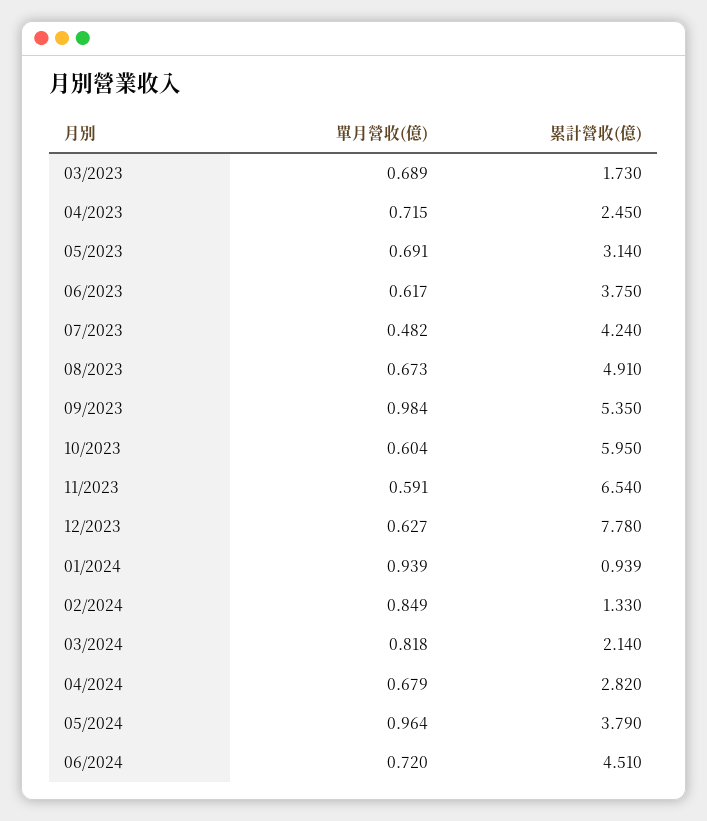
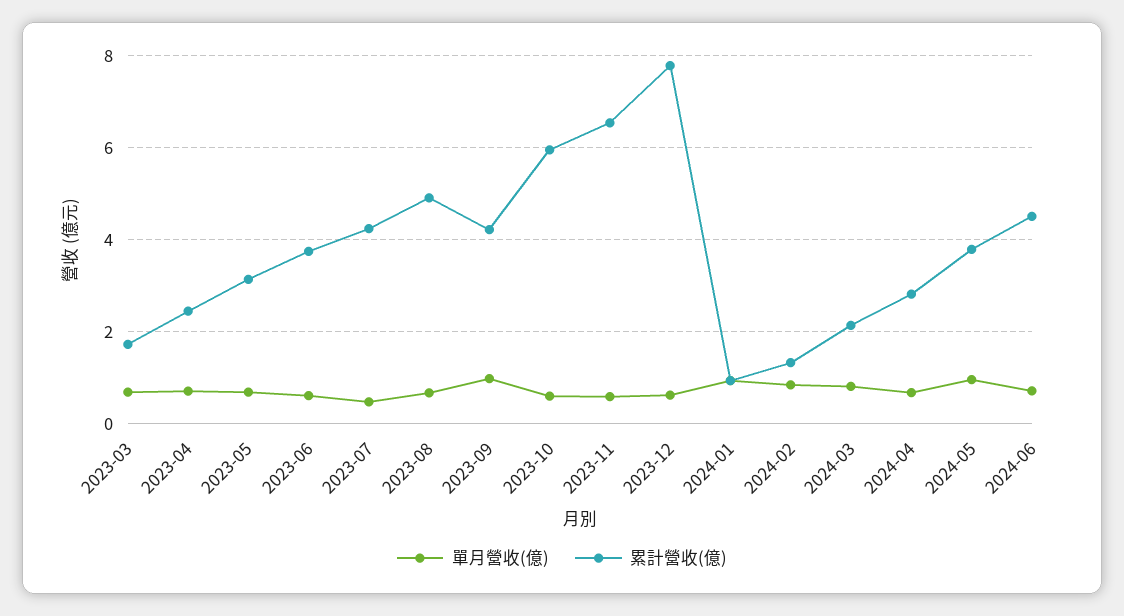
  {
    "單月營收(億)": {
      "03/2023": 0.689,
      "04/2023": 0.715,
      "05/2023": 0.691,
      "06/2023": 0.617,
      "07/2023": 0.482,
      "08/2023": 0.673,
      "09/2023": 0.984,
      "10/2023": 0.604,
      "11/2023": 0.591,
      "12/2023": 0.627,
      "01/2024": 0.939,
      "02/2024": 0.849,
      "03/2024": 0.818,
      "04/2024": 0.679,
      "05/2024": 0.964,
      "06/2024": 0.72
    },
    "累計營收(億)": {
      "03/2023": 1.73,
      "04/2023": 2.45,
      "05/2023": 3.14,
      "06/2023": 3.75,
      "07/2023": 4.24,
      "08/2023": 4.91,
-     "09/2023": 5.35,
+     "09/2023": 4.2,
      "10/2023": 5.95,
      "11/2023": 6.54,
      "12/2023": 7.78,
      "01/2024": 0.939,
      "02/2024": 1.33,
      "03/2024": 2.14,
      "04/2024": 2.82,
      "05/2024": 3.79,
      "06/2024": 4.51
    }
  }

